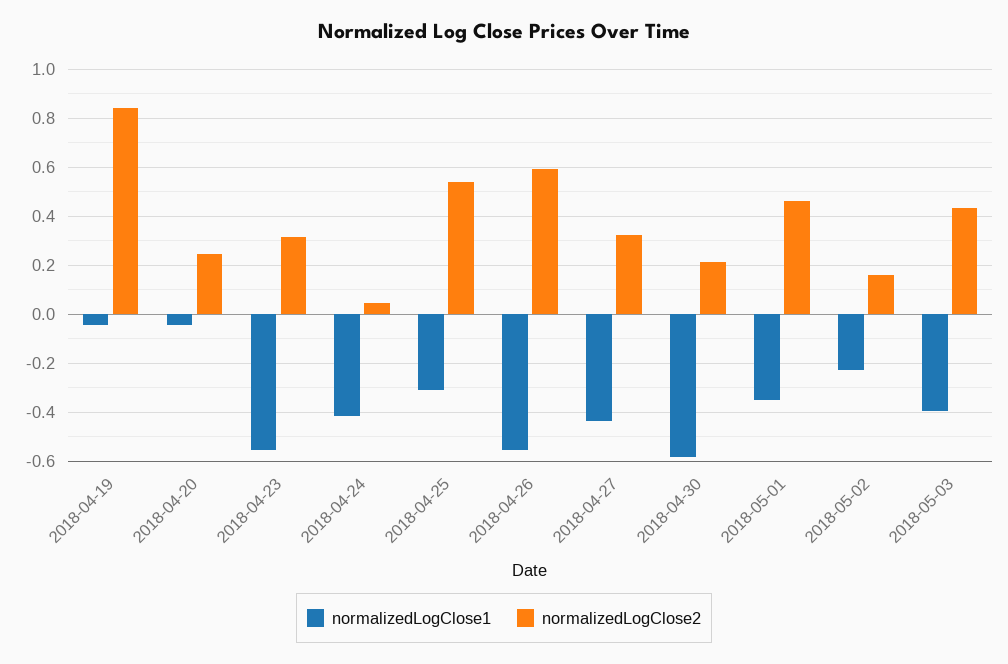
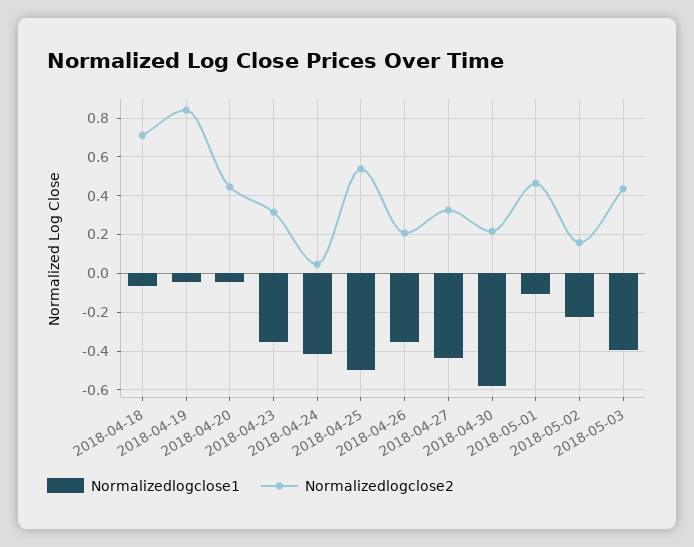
  {
    "normalizedLogClose1": {
      "2018-04-19": -0.05,
      "2018-04-20": -0.05,
-     "2018-04-23": -0.55,
+     "2018-04-23": -0.35,
      "2018-04-24": -0.425,
-     "2018-04-25": -0.3,
+     "2018-04-25": -0.5,
-     "2018-04-26": -0.55,
+     "2018-04-26": -0.35,
      "2018-04-27": -0.425,
      "2018-04-30": -0.575,
-     "2018-05-01": -0.35,
+     "2018-05-01": -0.1,
      "2018-05-02": -0.225,
-     "2018-05-03": -0.4
+     "2018-05-03": -0.4,
+     "2018-04-18": -0.05
    },
    "normalizedLogClose2": {
      "2018-04-19": 0.85,
-     "2018-04-20": 0.25,
+     "2018-04-20": 0.45,
      "2018-04-23": 0.325,
      "2018-04-24": 0.05,
      "2018-04-25": 0.55,
-     "2018-04-26": 0.6,
+     "2018-04-26": 0.2,
      "2018-04-27": 0.325,
      "2018-04-30": 0.225,
      "2018-05-01": 0.475,
      "2018-05-02": 0.15,
-     "2018-05-03": 0.425
+     "2018-05-03": 0.425,
+     "2018-04-18": 0.7
    }
  }

